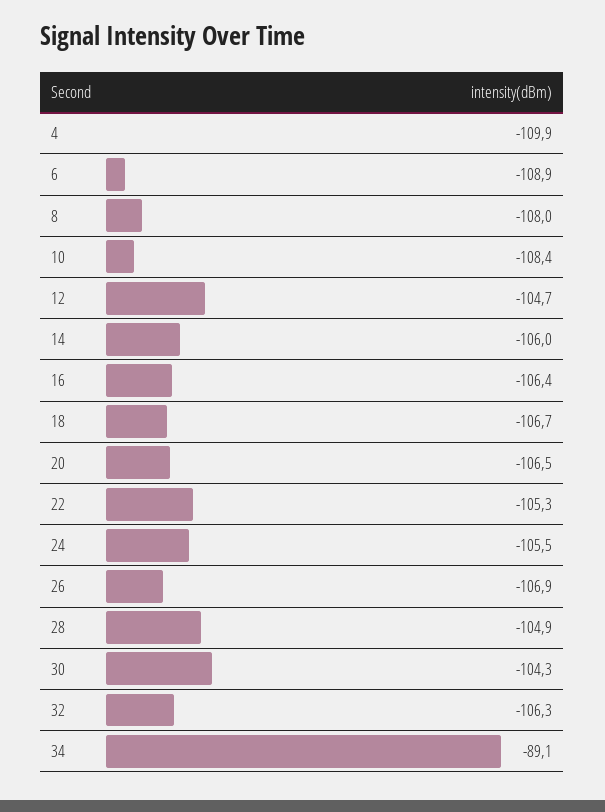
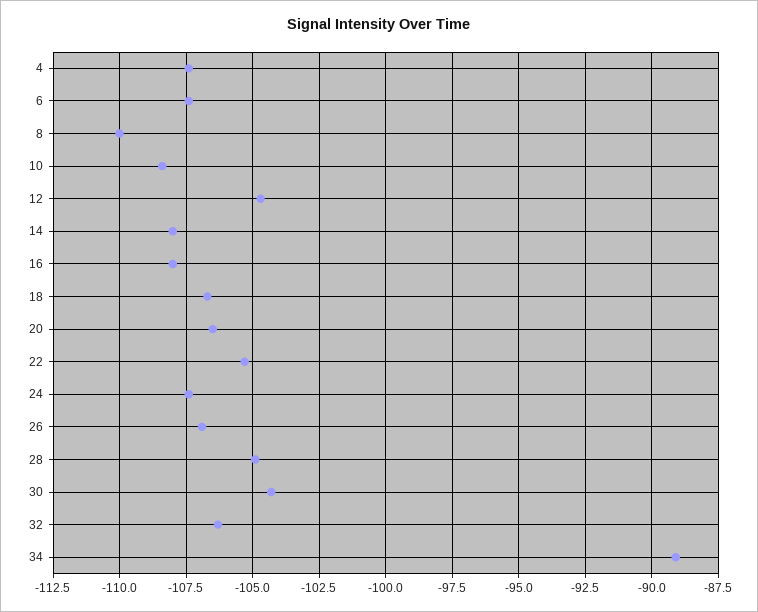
  {
-   "4": -109.9,
+   "4": -107.5,
-   "6": -108.9,
+   "6": -107.5,
-   "8": -108,
+   "8": -110,
    "10": -108.4,
    "12": -104.7,
-   "14": -106,
+   "14": -108,
-   "16": -106.4,
+   "16": -108,
    "18": -106.7,
    "20": -106.5,
    "22": -105.3,
-   "24": -105.5,
+   "24": -107.5,
    "26": -106.9,
    "28": -104.9,
    "30": -104.3,
    "32": -106.3,
    "34": -89.1
  }

